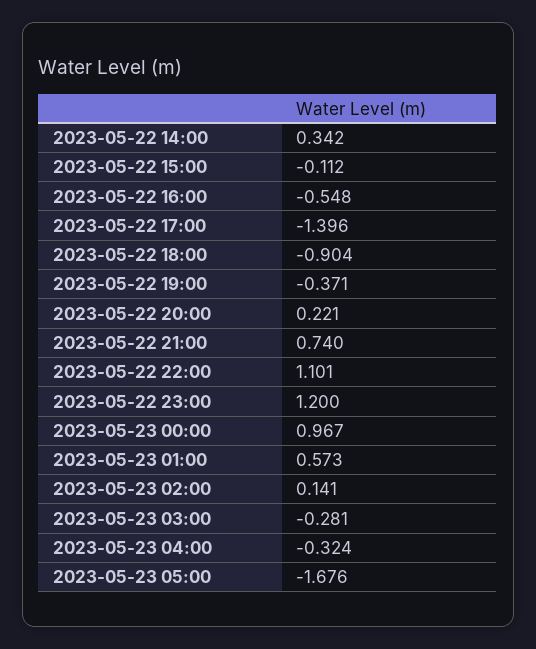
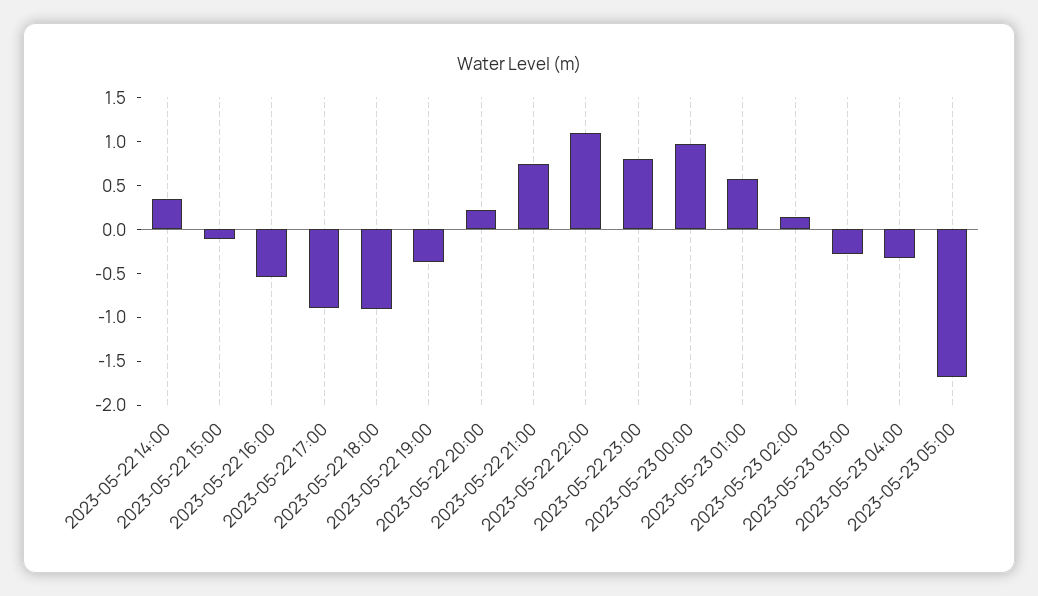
  {
    "2023-05-22 14:00": 0.342,
    "2023-05-22 15:00": -0.112,
    "2023-05-22 16:00": -0.548,
-   "2023-05-22 17:00": -1.396,
+   "2023-05-22 17:00": -0.9,
    "2023-05-22 18:00": -0.904,
    "2023-05-22 19:00": -0.371,
    "2023-05-22 20:00": 0.221,
    "2023-05-22 21:00": 0.74,
    "2023-05-22 22:00": 1.101,
-   "2023-05-22 23:00": 1.2,
+   "2023-05-22 23:00": 0.8,
    "2023-05-23 00:00": 0.967,
    "2023-05-23 01:00": 0.573,
    "2023-05-23 02:00": 0.141,
    "2023-05-23 03:00": -0.281,
    "2023-05-23 04:00": -0.324,
    "2023-05-23 05:00": -1.676
  }

